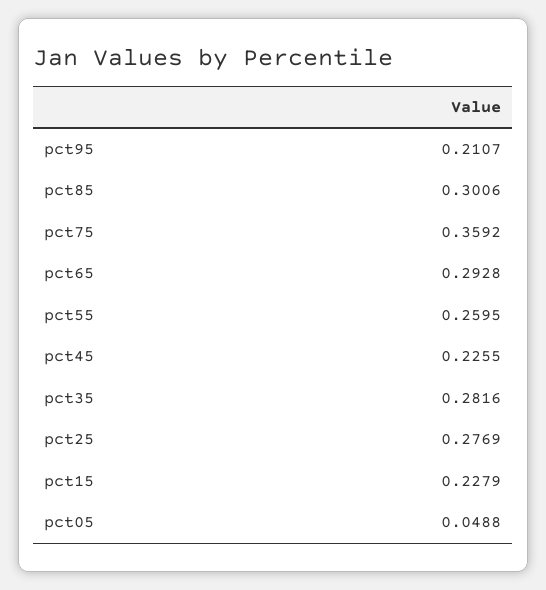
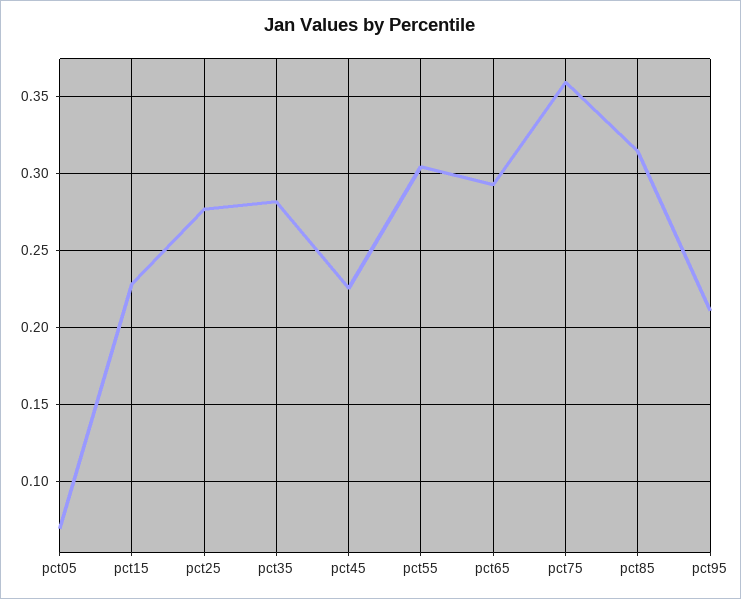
  {
    "pct95": 0.2107,
-   "pct85": 0.3006,
+   "pct85": 0.315,
    "pct75": 0.3592,
    "pct65": 0.2928,
-   "pct55": 0.2595,
+   "pct55": 0.305,
    "pct45": 0.2255,
    "pct35": 0.2816,
    "pct25": 0.2769,
    "pct15": 0.2279,
-   "pct05": 0.0488
+   "pct05": 0.07
  }

